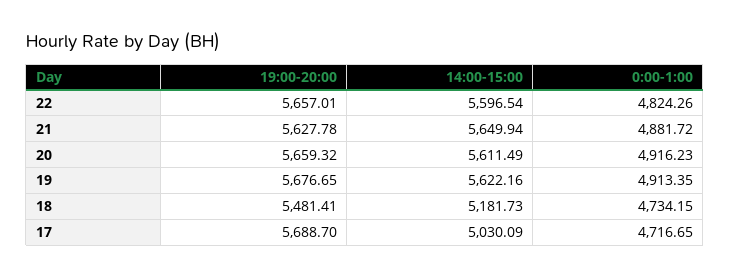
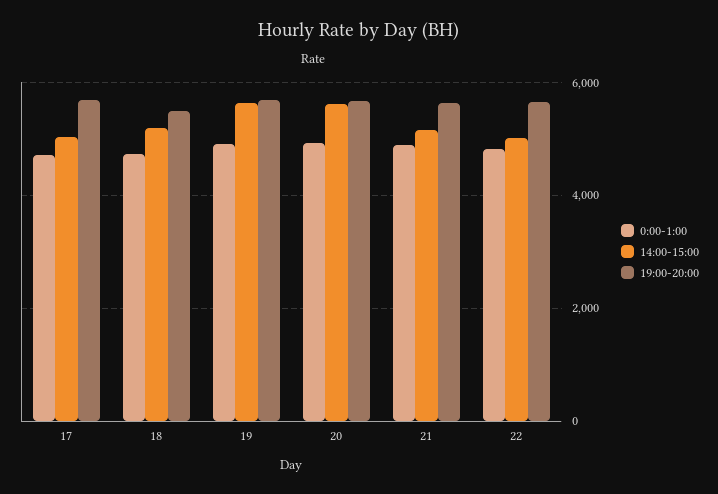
  {
    "19:00-20:00": {
      "22": 5657.01,
      "21": 5627.78,
      "20": 5659.32,
      "19": 5676.65,
      "18": 5481.41,
      "17": 5688.7
    },
    "14:00-15:00": {
-     "22": 5596.54,
+     "22": 5000,
-     "21": 5649.94,
+     "21": 5200,
      "20": 5611.49,
      "19": 5622.16,
      "18": 5181.73,
      "17": 5030.09
    },
    "0:00-1:00": {
      "22": 4824.26,
      "21": 4881.72,
      "20": 4916.23,
      "19": 4913.35,
      "18": 4734.15,
      "17": 4716.65
    }
  }

